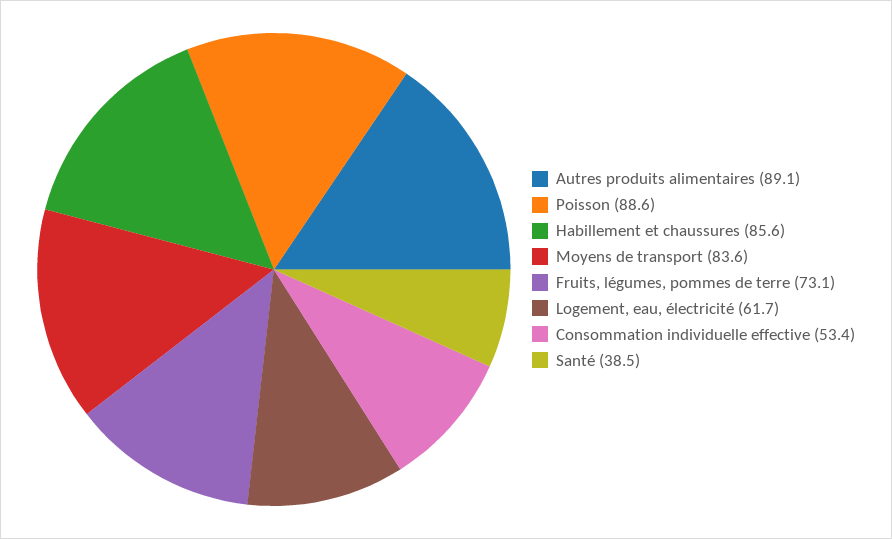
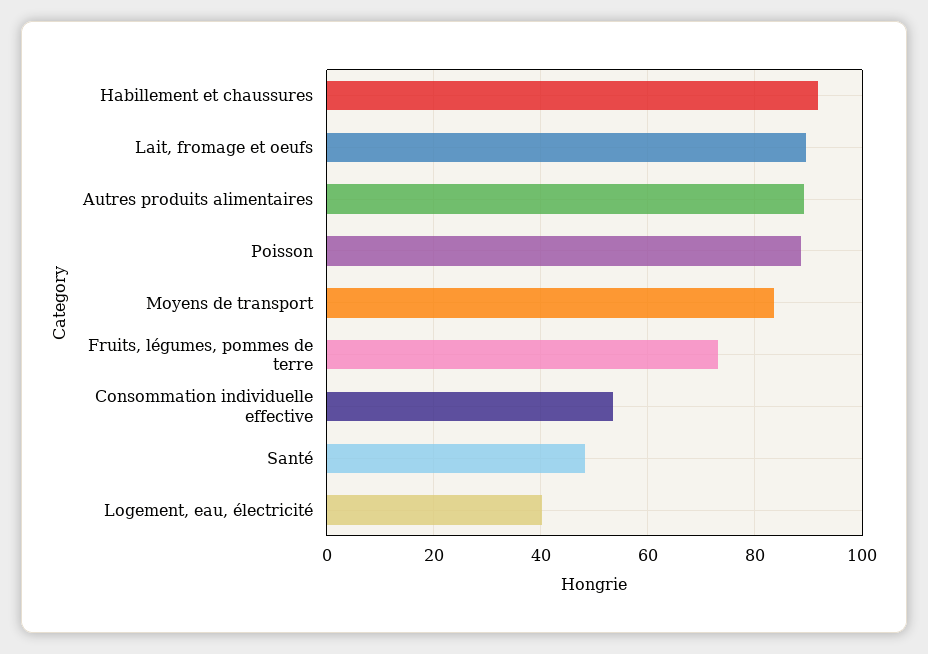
  {
    "Autres produits alimentaires": 89.1,
    "Poisson": 88.6,
-   "Habillement et chaussures": 85.6,
+   "Habillement et chaussures": 92,
    "Moyens de transport": 83.6,
    "Fruits, légumes, pommes de terre": 73.1,
-   "Logement, eau, électricité": 61.7,
+   "Logement, eau, électricité": 40,
    "Consommation individuelle effective": 53.4,
-   "Santé": 38.5
+   "Santé": 48,
+   "Lait, fromage et oeufs": 90
  }

